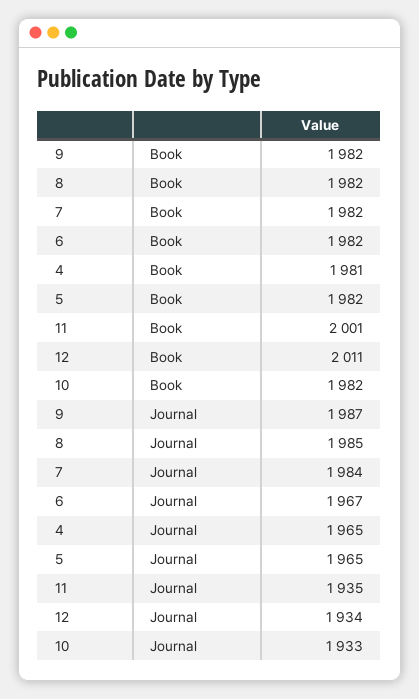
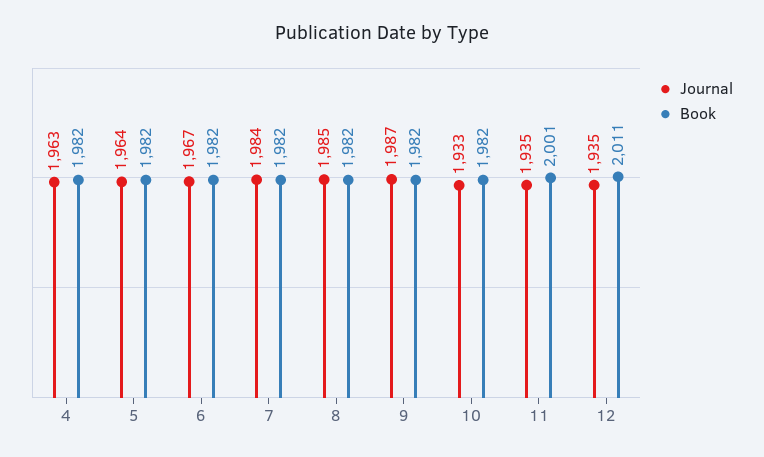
  {
    "Book": {
      "9": 1982,
      "8": 1982,
      "7": 1982,
      "6": 1982,
-     "4": 1981,
+     "4": 1982,
      "5": 1982,
      "11": 2001,
      "12": 2011,
      "10": 1982
    },
    "Journal": {
      "9": 1987,
      "8": 1985,
      "7": 1984,
      "6": 1967,
-     "4": 1965,
+     "4": 1963,
-     "5": 1965,
+     "5": 1964,
      "11": 1935,
-     "12": 1934,
+     "12": 1935,
      "10": 1933
    }
  }

